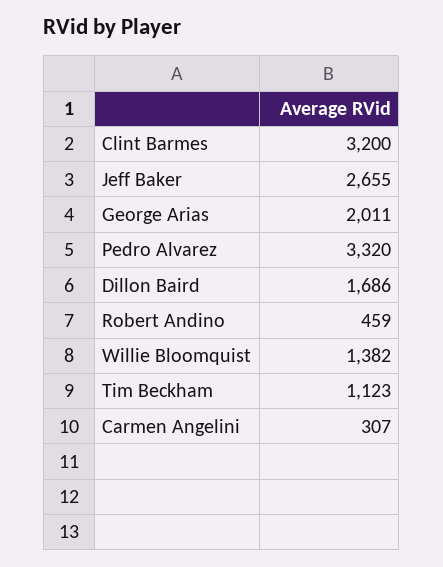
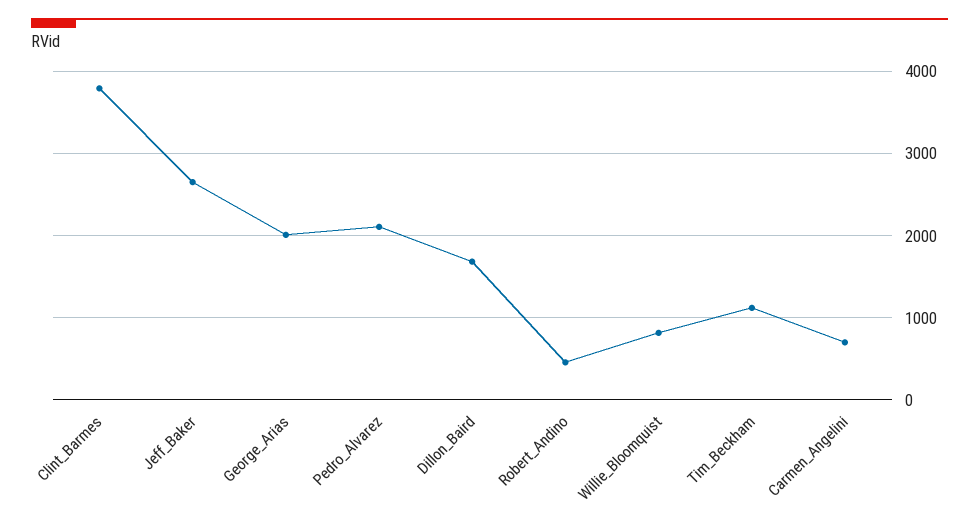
  {
-   "Clint Barmes": 3200,
+   "Clint Barmes": 3800,
    "Jeff Baker": 2655,
    "George Arias": 2011,
-   "Pedro Alvarez": 3320,
+   "Pedro Alvarez": 2100,
    "Dillon Baird": 1686,
    "Robert Andino": 459,
-   "Willie Bloomquist": 1382,
+   "Willie Bloomquist": 800,
    "Tim Beckham": 1123,
-   "Carmen Angelini": 307
+   "Carmen Angelini": 700
  }

